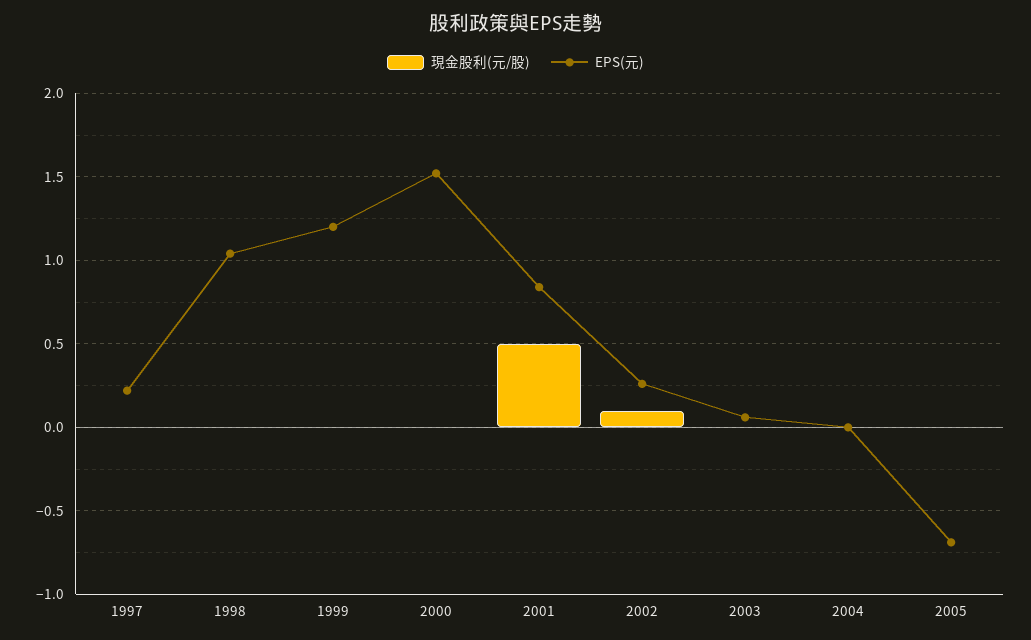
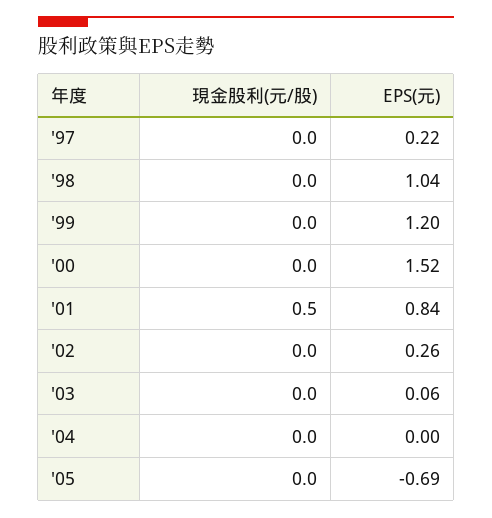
  {
    "現金股利(元/股)": {
      "1997": 0,
      "1998": 0,
      "1999": 0,
      "2000": 0,
      "2001": 0.5,
-     "2002": 0.1,
+     "2002": 0,
      "2003": 0,
      "2004": 0,
      "2005": 0
    },
    "EPS(元)": {
      "1997": 0.22,
      "1998": 1.04,
      "1999": 1.2,
      "2000": 1.52,
      "2001": 0.84,
      "2002": 0.26,
      "2003": 0.06,
      "2004": 0,
      "2005": -0.69
    }
  }

